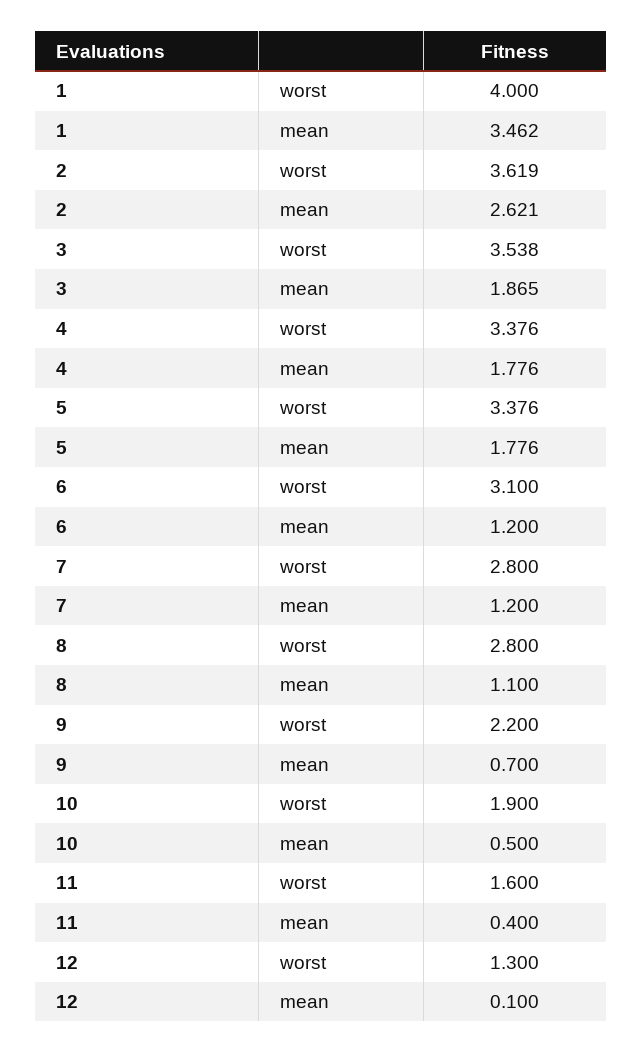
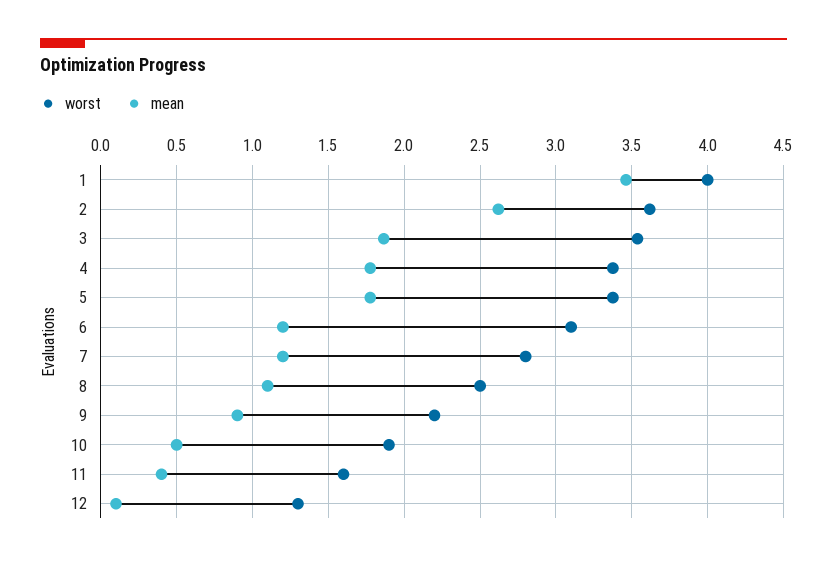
  {
    "worst": {
      "1": 4,
      "2": 3.619,
      "3": 3.538,
      "4": 3.376,
      "5": 3.376,
      "6": 3.1,
      "7": 2.8,
-     "8": 2.8,
+     "8": 2.5,
      "9": 2.2,
      "10": 1.9,
      "11": 1.6,
      "12": 1.3
    },
    "mean": {
      "1": 3.462,
      "2": 2.621,
      "3": 1.865,
      "4": 1.776,
      "5": 1.776,
      "6": 1.2,
      "7": 1.2,
      "8": 1.1,
-     "9": 0.7,
+     "9": 0.9,
      "10": 0.5,
      "11": 0.4,
      "12": 0.1
    }
  }

